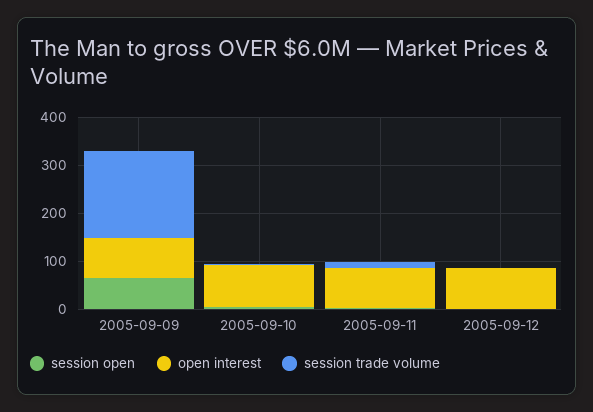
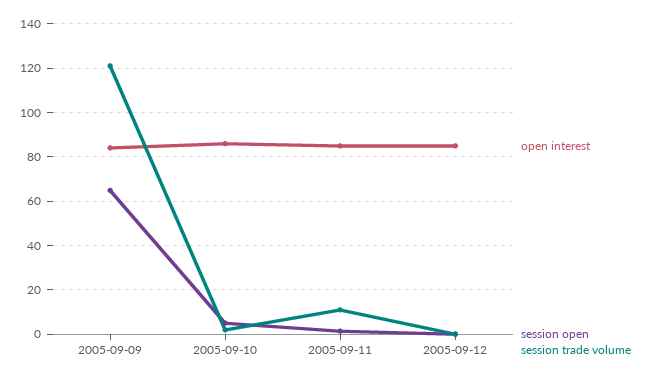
  {
    "session open": {
      "2005-09-09": 65,
      "2005-09-10": 5,
      "2005-09-11": 0,
      "2005-09-12": 0
    },
    "open interest": {
      "2005-09-09": 85,
      "2005-09-10": 85,
      "2005-09-11": 85,
      "2005-09-12": 85
    },
    "session trade volume": {
-     "2005-09-09": 180,
+     "2005-09-09": 120,
      "2005-09-10": 0,
      "2005-09-11": 10,
      "2005-09-12": 0
    }
  }

